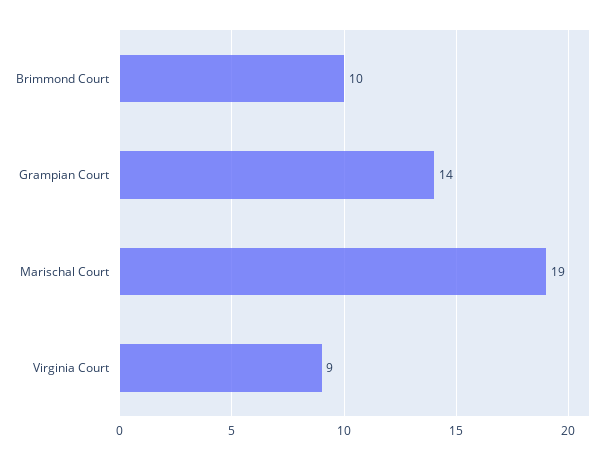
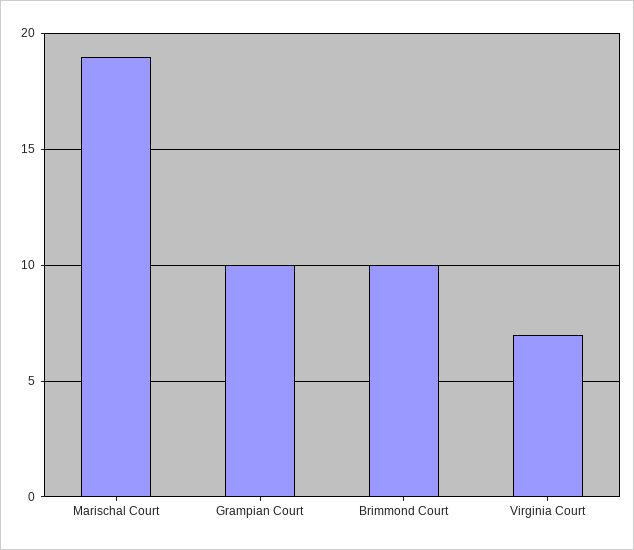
  {
    "Brimmond Court": 10,
-   "Grampian Court": 14,
+   "Grampian Court": 10,
    "Marischal Court": 19,
-   "Virginia Court": 9
+   "Virginia Court": 7
  }

